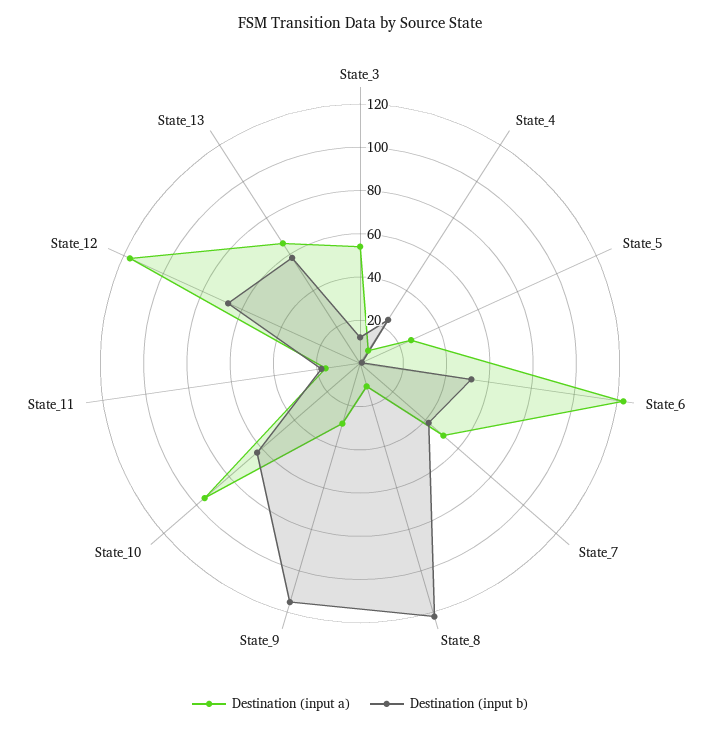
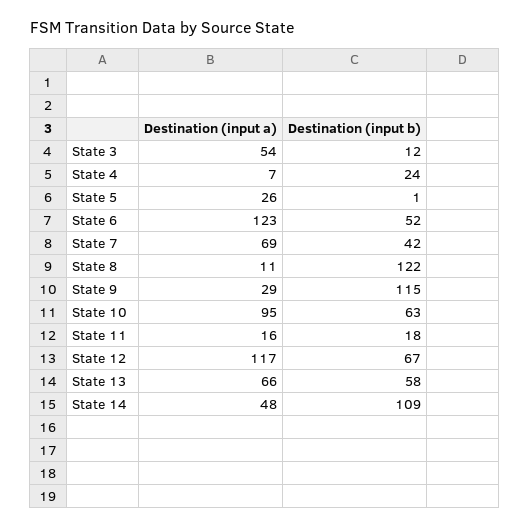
  {
    "Destination (input a)": {
      "State_3": 54,
      "State_4": 7,
      "State_5": 26,
      "State_6": 123,
-     "State_7": 50,
+     "State_7": 69,
      "State_8": 11,
      "State_9": 29,
      "State_10": 95,
      "State_11": 16,
      "State_12": 117,
-     "State_13": 66
+     "State_13": 66,
+     "State 14": 48
    },
    "Destination (input b)": {
      "State_3": 12,
      "State_4": 24,
      "State_5": 1,
      "State_6": 52,
      "State_7": 42,
      "State_8": 122,
      "State_9": 115,
      "State_10": 63,
      "State_11": 18,
      "State_12": 67,
-     "State_13": 58
+     "State_13": 58,
+     "State 14": 109
    }
  }

